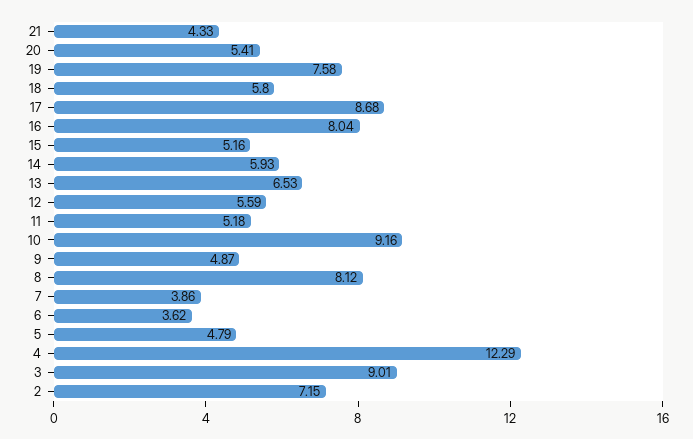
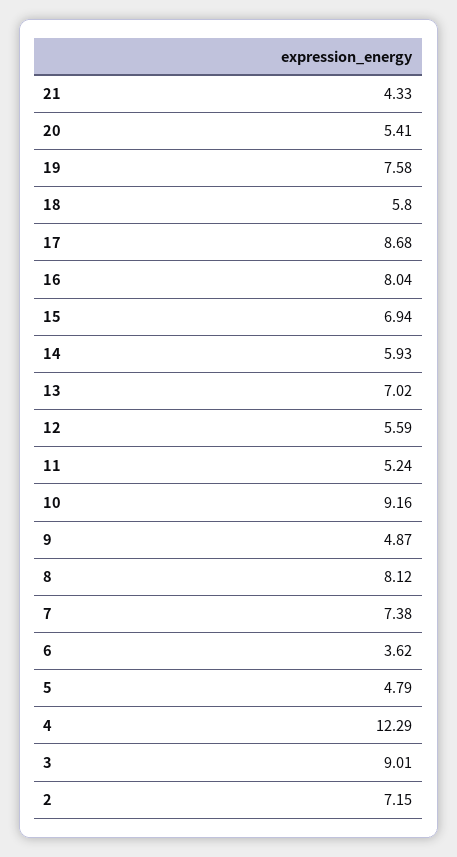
  {
    "21": 4.33,
    "20": 5.41,
    "19": 7.58,
    "18": 5.8,
    "17": 8.68,
    "16": 8.04,
-   "15": 5.16,
+   "15": 6.94,
    "14": 5.93,
-   "13": 6.53,
+   "13": 7.02,
    "12": 5.59,
-   "11": 5.18,
+   "11": 5.24,
    "10": 9.16,
    "9": 4.87,
    "8": 8.12,
-   "7": 3.86,
+   "7": 7.38,
    "6": 3.62,
    "5": 4.79,
    "4": 12.29,
    "3": 9.01,
    "2": 7.15
  }

